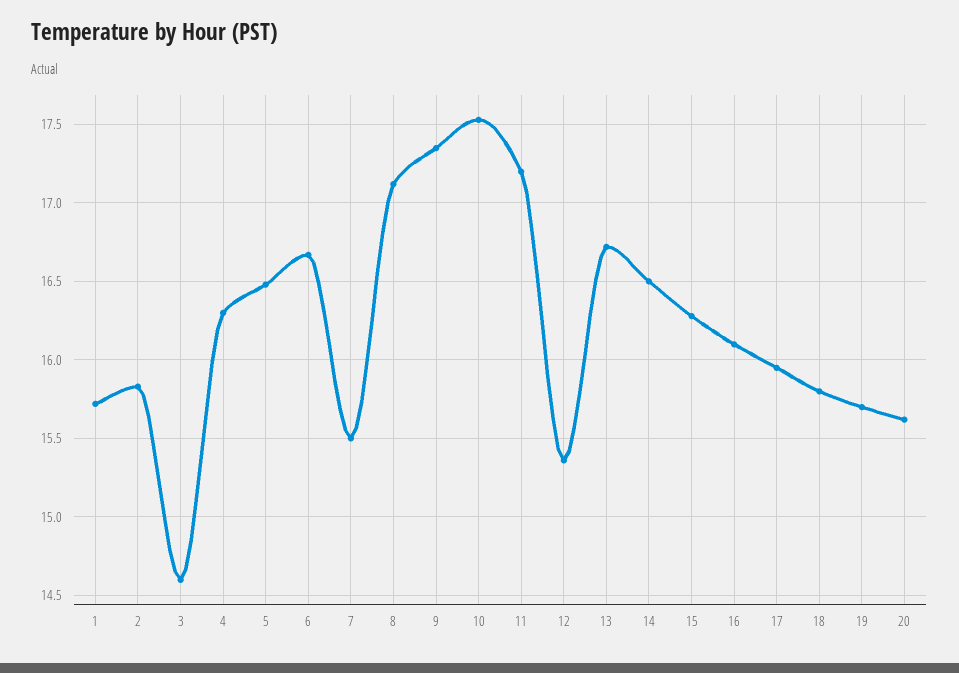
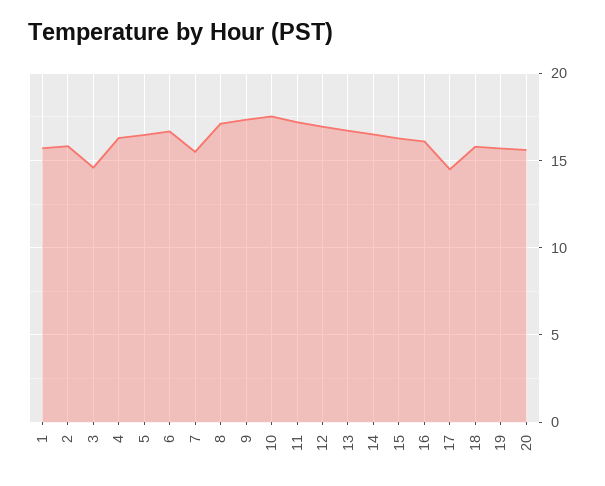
  {
    "1": 15.7,
    "2": 15.85,
    "3": 14.6,
    "4": 16.3,
    "5": 16.5,
    "6": 16.65,
    "7": 15.5,
    "8": 17.1,
    "9": 17.35,
    "10": 17.55,
    "11": 17.2,
-   "12": 15.35,
+   "12": 17,
    "13": 16.7,
    "14": 16.5,
    "15": 16.3,
    "16": 16.1,
-   "17": 15.95,
+   "17": 14.5,
    "18": 15.8,
    "19": 15.7,
    "20": 15.6
  }

